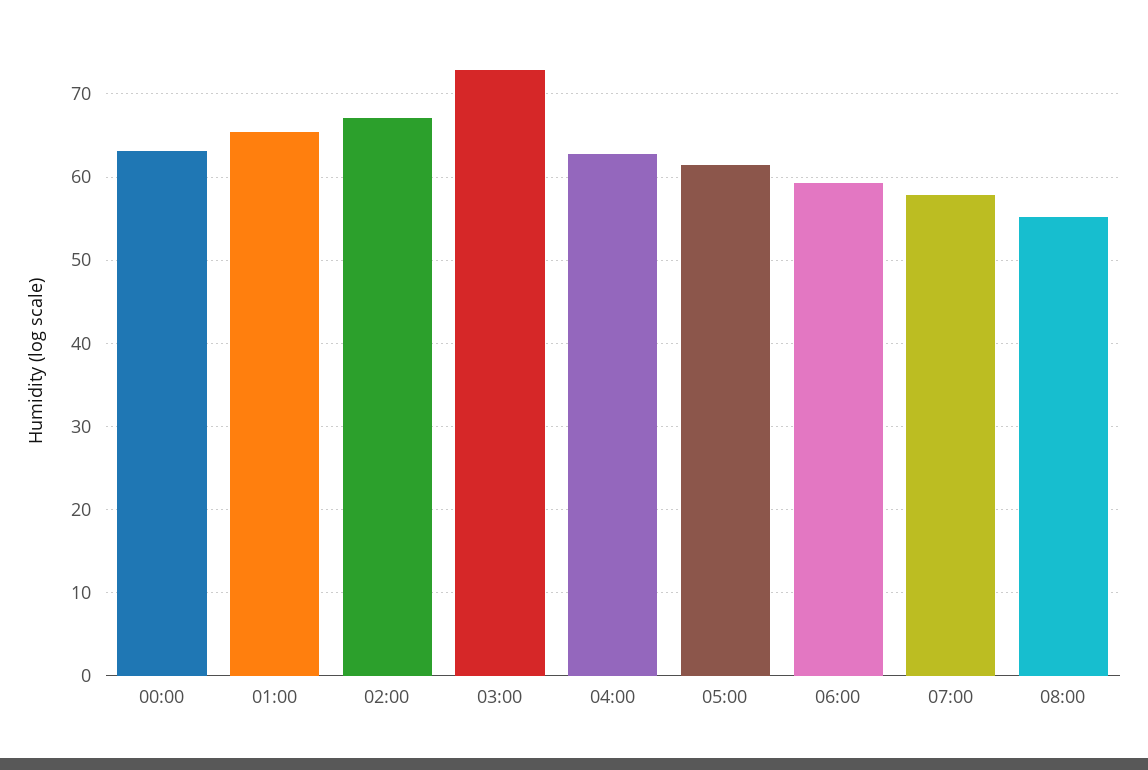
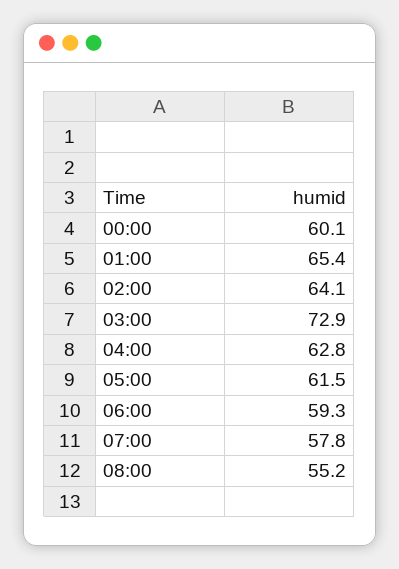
  {
-   "00:00": 63,
+   "00:00": 60.1,
    "01:00": 65.4,
-   "02:00": 67,
+   "02:00": 64.1,
    "03:00": 72.9,
    "04:00": 62.8,
    "05:00": 61.5,
    "06:00": 59.3,
    "07:00": 57.8,
    "08:00": 55.2
  }

